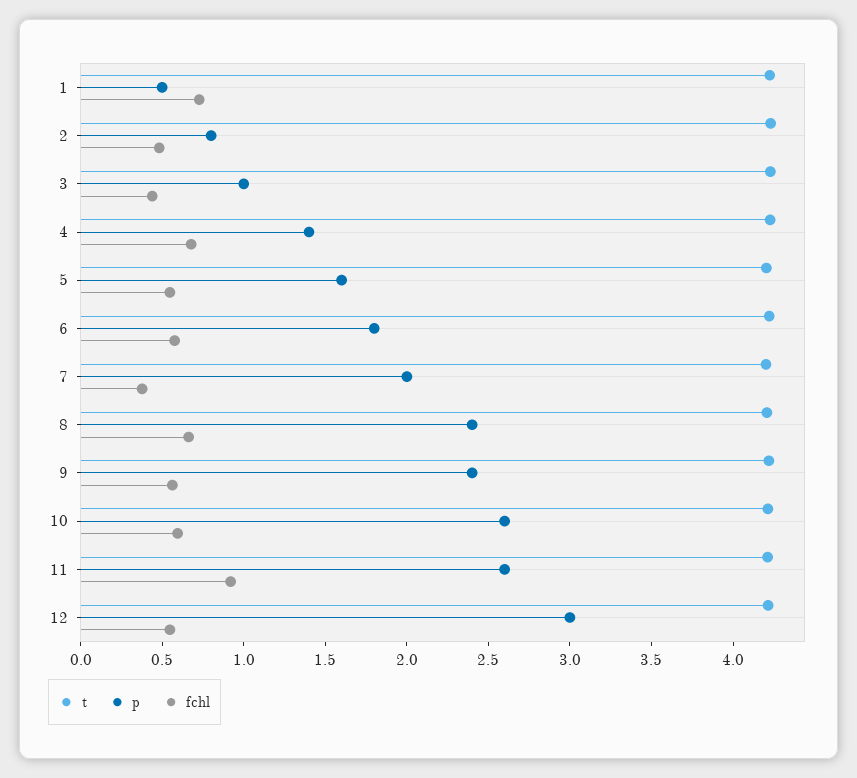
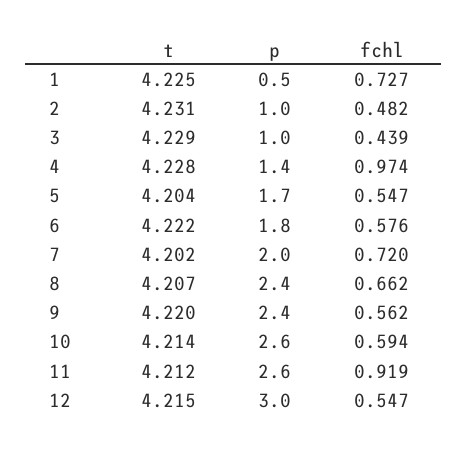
  {
    "t": {
      "1": 4.225,
      "2": 4.231,
      "3": 4.229,
      "4": 4.228,
      "5": 4.204,
      "6": 4.222,
      "7": 4.202,
      "8": 4.207,
      "9": 4.22,
      "10": 4.214,
      "11": 4.212,
      "12": 4.215
    },
    "p": {
      "1": 0.5,
-     "2": 0.8,
+     "2": 1,
      "3": 1,
      "4": 1.4,
-     "5": 1.6,
+     "5": 1.7,
      "6": 1.8,
      "7": 2,
      "8": 2.4,
      "9": 2.4,
      "10": 2.6,
      "11": 2.6,
      "12": 3
    },
    "fchl": {
      "1": 0.727,
      "2": 0.482,
      "3": 0.439,
-     "4": 0.7,
+     "4": 0.974,
      "5": 0.547,
      "6": 0.576,
-     "7": 0.4,
+     "7": 0.72,
      "8": 0.662,
      "9": 0.562,
      "10": 0.594,
      "11": 0.919,
      "12": 0.547
    }
  }

